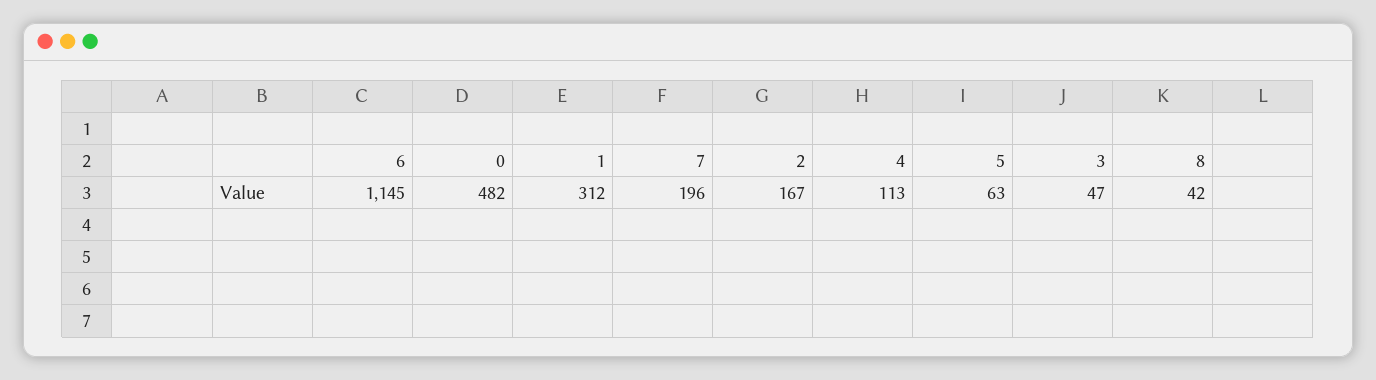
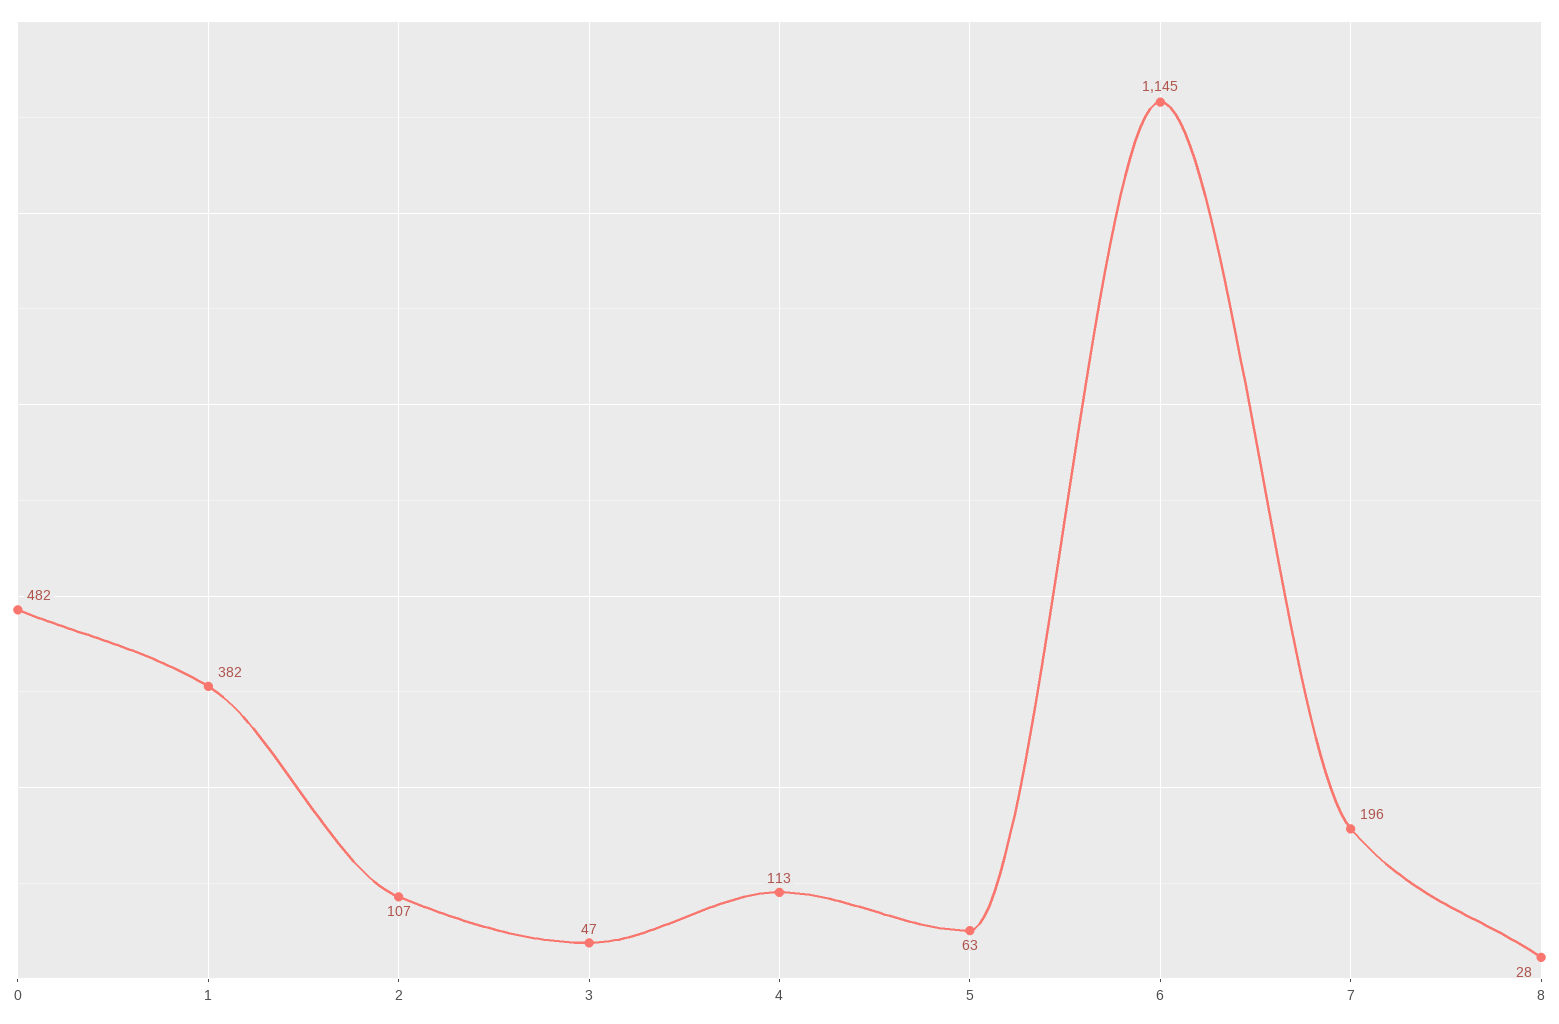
  {
    "6": 1145,
    "0": 482,
-   "1": 312,
+   "1": 382,
    "7": 196,
-   "2": 167,
+   "2": 107,
    "4": 113,
    "5": 63,
    "3": 47,
-   "8": 42
+   "8": 28
  }

